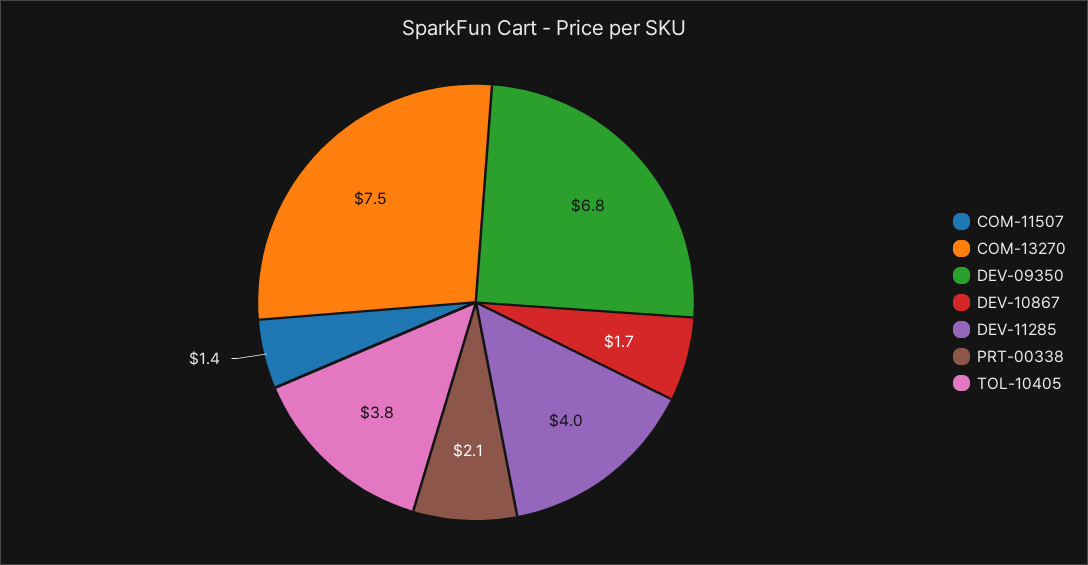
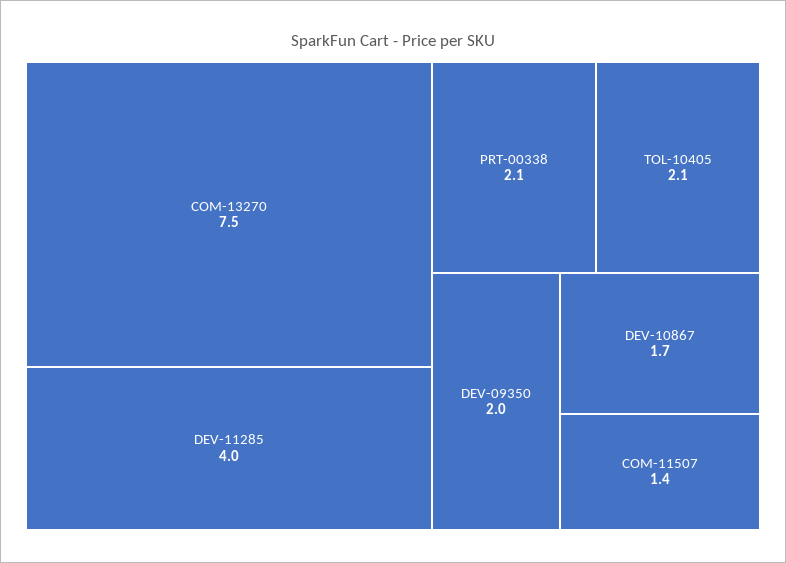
  {
    "COM-11507": 1.4,
    "COM-13270": 7.5,
-   "DEV-09350": 6.8,
+   "DEV-09350": 2,
    "DEV-10867": 1.7,
    "DEV-11285": 4,
    "PRT-00338": 2.1,
-   "TOL-10405": 3.8
+   "TOL-10405": 2.1
  }

